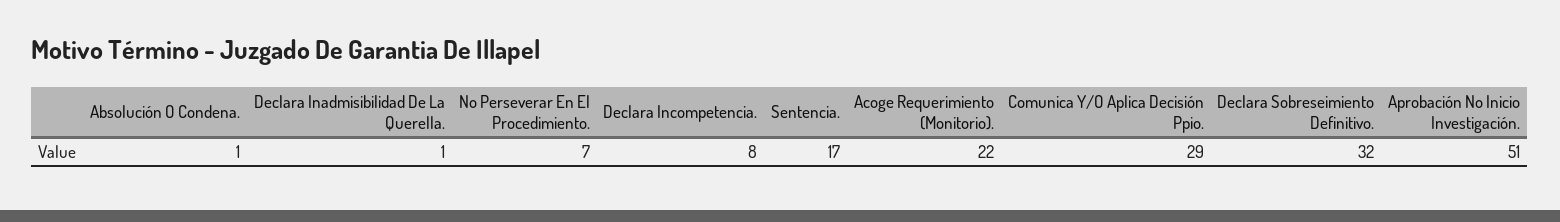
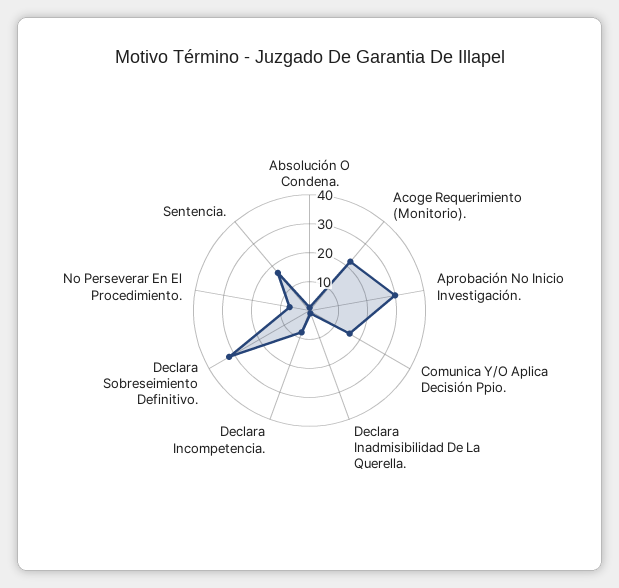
  {
    "Absolución O Condena.": 1,
    "Declara Inadmisibilidad De La Querella.": 1,
    "No Perseverar En El Procedimiento.": 7,
    "Declara Incompetencia.": 8,
    "Sentencia.": 17,
    "Acoge Requerimiento (Monitorio).": 22,
-   "Comunica Y/O Aplica Decisión Ppio.": 29,
+   "Comunica Y/O Aplica Decisión Ppio.": 15,
    "Declara Sobreseimiento Definitivo.": 32,
-   "Aprobación No Inicio Investigación.": 51
+   "Aprobación No Inicio Investigación.": 30
  }

